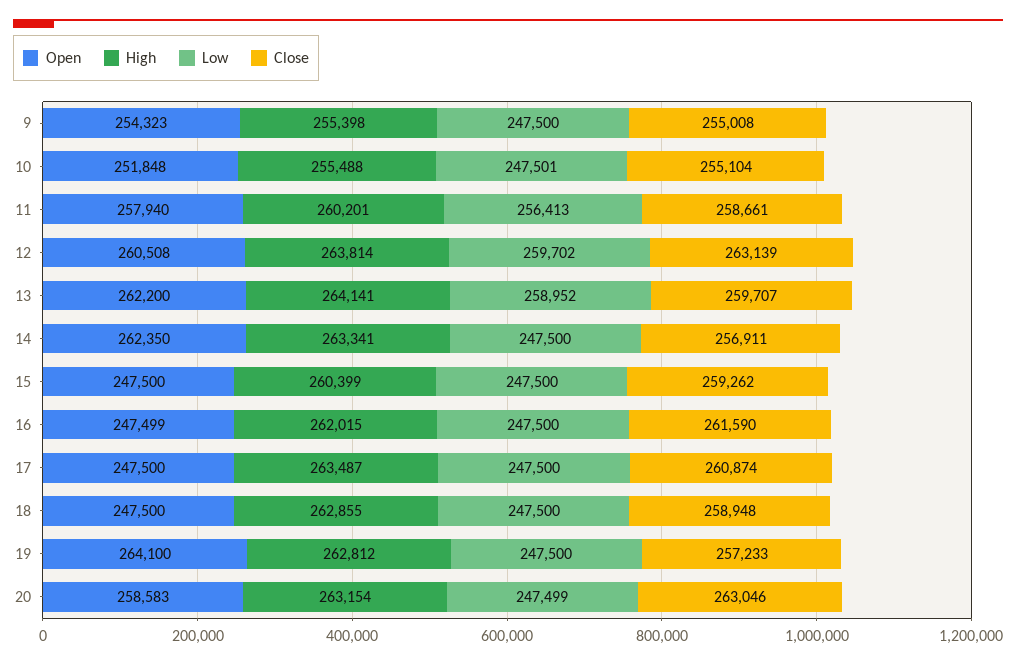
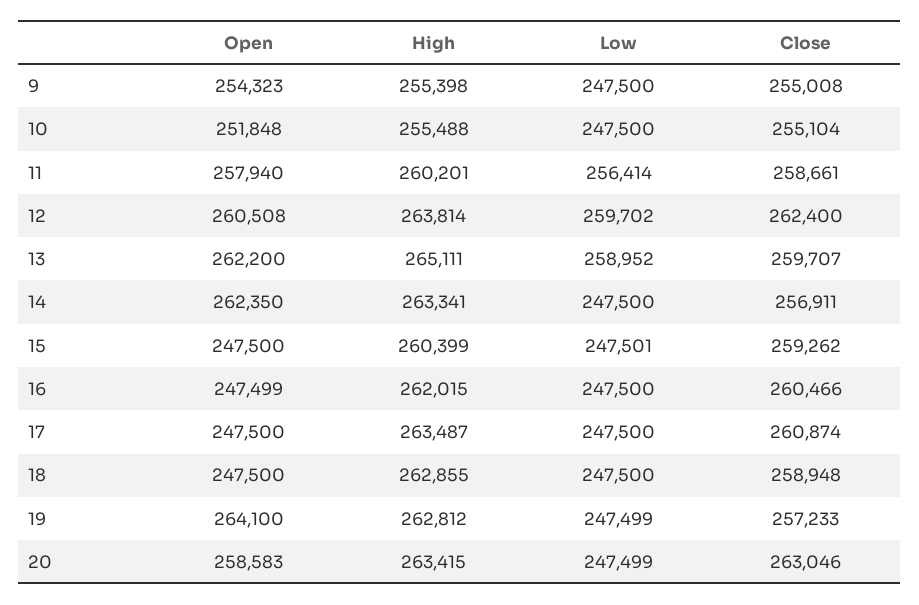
  {
    "Open": {
      "9": 254323,
      "10": 251848,
      "11": 257940,
      "12": 260508,
      "13": 262200,
      "14": 262350,
      "15": 247500,
      "16": 247499,
      "17": 247500,
      "18": 247500,
      "19": 264100,
      "20": 258583
    },
    "High": {
      "9": 255398,
      "10": 255488,
      "11": 260201,
      "12": 263814,
-     "13": 264141,
+     "13": 265111,
      "14": 263341,
      "15": 260399,
      "16": 262015,
      "17": 263487,
      "18": 262855,
      "19": 262812,
-     "20": 263154
+     "20": 263415
    },
    "Low": {
      "9": 247500,
-     "10": 247501,
+     "10": 247500,
-     "11": 256413,
+     "11": 256414,
      "12": 259702,
      "13": 258952,
      "14": 247500,
-     "15": 247500,
+     "15": 247501,
      "16": 247500,
      "17": 247500,
      "18": 247500,
-     "19": 247500,
+     "19": 247499,
      "20": 247499
    },
    "Close": {
      "9": 255008,
      "10": 255104,
      "11": 258661,
-     "12": 263139,
+     "12": 262400,
      "13": 259707,
      "14": 256911,
      "15": 259262,
-     "16": 261590,
+     "16": 260466,
      "17": 260874,
      "18": 258948,
      "19": 257233,
      "20": 263046
    }
  }

